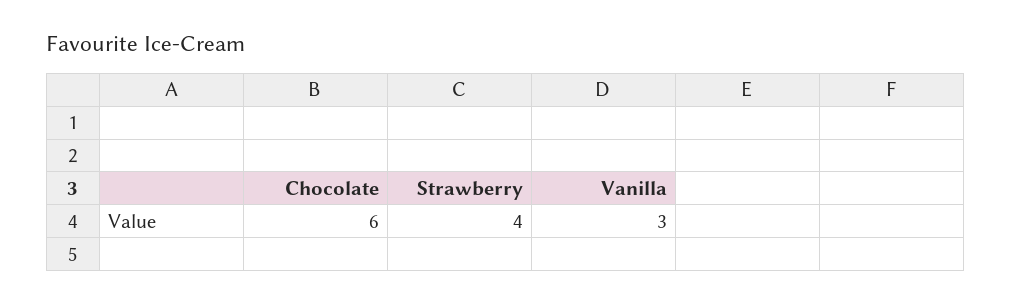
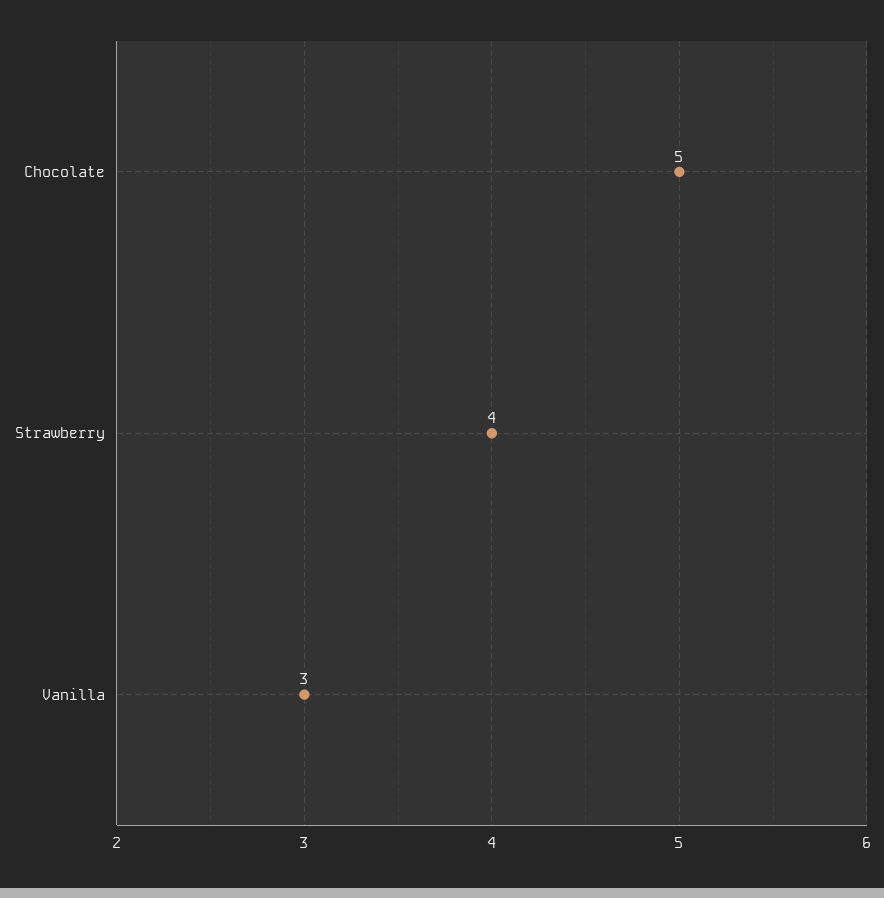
  {
-   "Chocolate": 6,
+   "Chocolate": 5,
    "Strawberry": 4,
    "Vanilla": 3
  }

